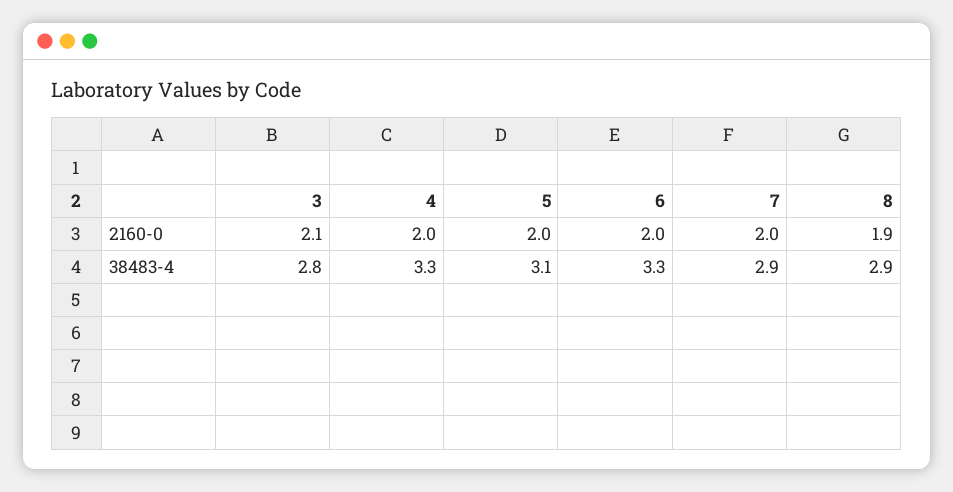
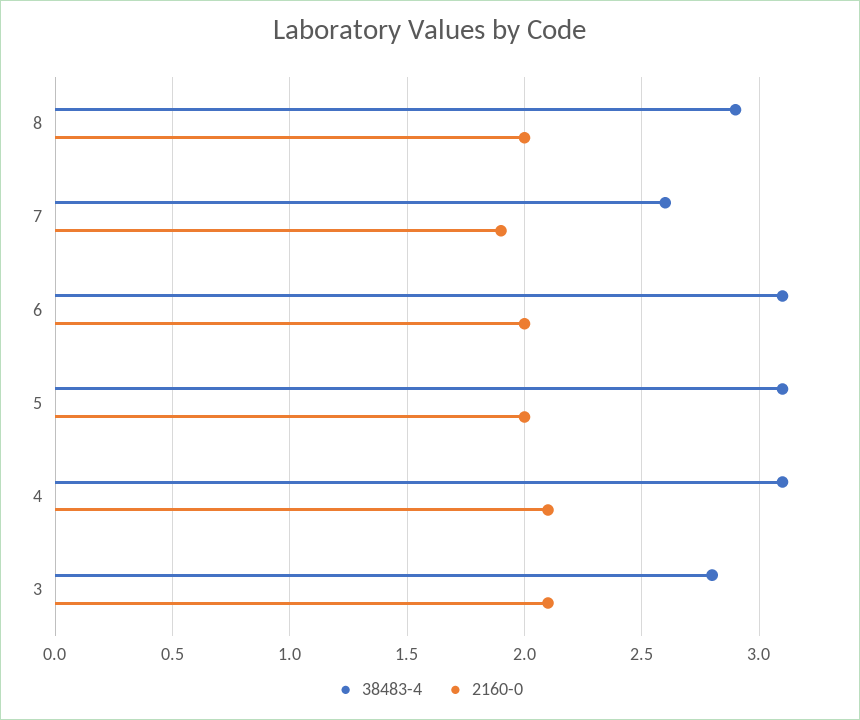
  {
    "2160-0": {
      "3": 2.1,
-     "4": 2,
+     "4": 2.1,
      "5": 2,
      "6": 2,
-     "7": 2,
+     "7": 1.9,
-     "8": 1.9
+     "8": 2
    },
    "38483-4": {
      "3": 2.8,
-     "4": 3.3,
+     "4": 3.1,
      "5": 3.1,
-     "6": 3.3,
+     "6": 3.1,
-     "7": 2.9,
+     "7": 2.6,
      "8": 2.9
    }
  }

